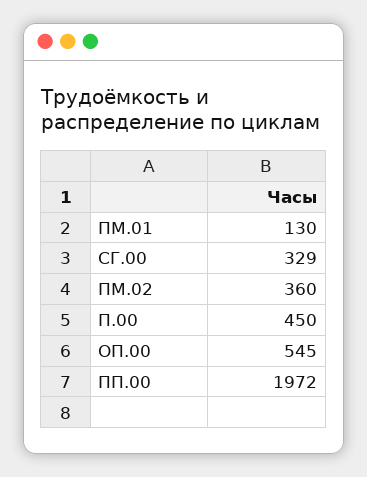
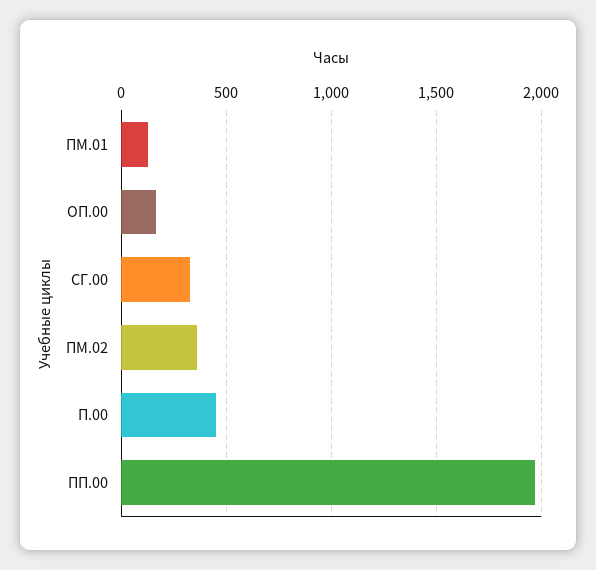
  {
    "ПМ.01": 130,
    "СГ.00": 329,
    "ПМ.02": 360,
    "П.00": 450,
-   "ОП.00": 545,
+   "ОП.00": 150,
    "ПП.00": 1972
  }

